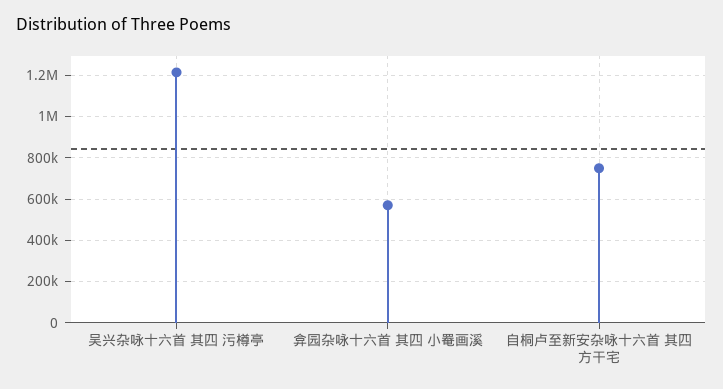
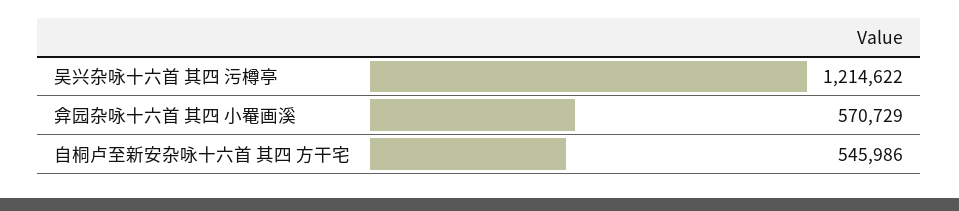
  {
    "吴兴杂咏十六首 其四 污樽亭": 1214622,
    "弇园杂咏十六首 其四 小罨画溪": 570729,
-   "自桐卢至新安杂咏十六首 其四 方干宅": 750000
+   "自桐卢至新安杂咏十六首 其四 方干宅": 545986
  }

